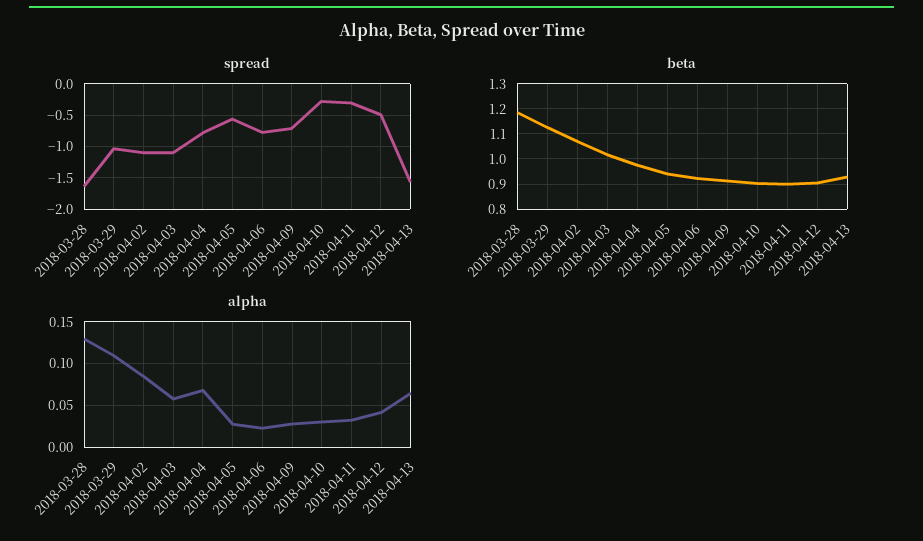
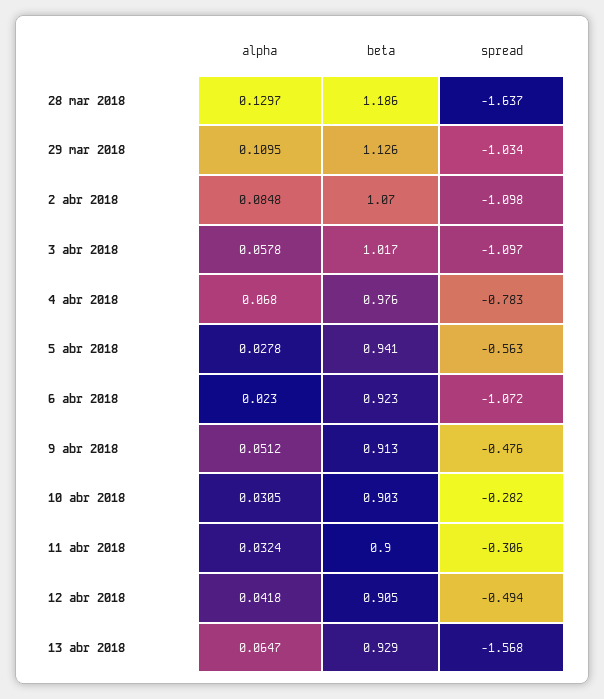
  {
    "spread": {
      "2018-03-28": -1.637,
      "2018-03-29": -1.034,
      "2018-04-02": -1.098,
      "2018-04-03": -1.097,
      "2018-04-04": -0.783,
      "2018-04-05": -0.563,
-     "2018-04-06": -0.8,
+     "2018-04-06": -1.072,
-     "2018-04-09": -0.7,
+     "2018-04-09": -0.476,
      "2018-04-10": -0.282,
      "2018-04-11": -0.306,
      "2018-04-12": -0.494,
      "2018-04-13": -1.568
    },
    "beta": {
      "2018-03-28": 1.186,
      "2018-03-29": 1.126,
      "2018-04-02": 1.07,
      "2018-04-03": 1.017,
      "2018-04-04": 0.976,
      "2018-04-05": 0.941,
      "2018-04-06": 0.923,
      "2018-04-09": 0.913,
      "2018-04-10": 0.903,
      "2018-04-11": 0.9,
      "2018-04-12": 0.905,
      "2018-04-13": 0.929
    },
    "alpha": {
      "2018-03-28": 0.1297,
      "2018-03-29": 0.1095,
      "2018-04-02": 0.0848,
      "2018-04-03": 0.0578,
      "2018-04-04": 0.068,
      "2018-04-05": 0.0278,
      "2018-04-06": 0.023,
-     "2018-04-09": 0.03,
+     "2018-04-09": 0.0512,
      "2018-04-10": 0.0305,
      "2018-04-11": 0.0324,
      "2018-04-12": 0.0418,
      "2018-04-13": 0.0647
    }
  }

